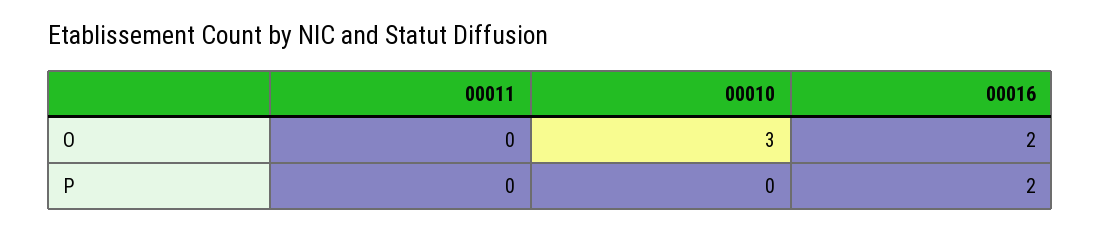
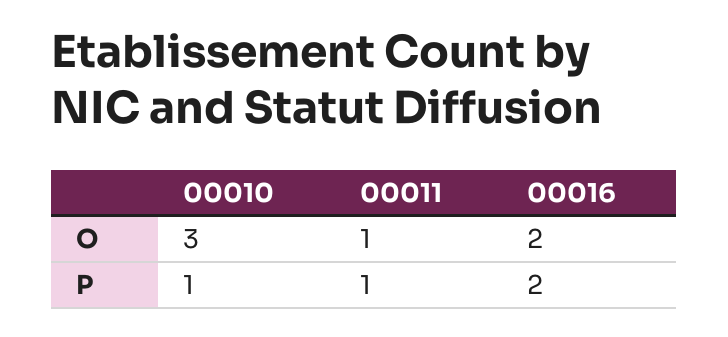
  {
    "00011": {
-     "O": 0,
+     "O": 1,
-     "P": 0
+     "P": 1
    },
    "00010": {
      "O": 3,
-     "P": 0
+     "P": 1
    },
    "00016": {
      "O": 2,
      "P": 2
    }
  }

